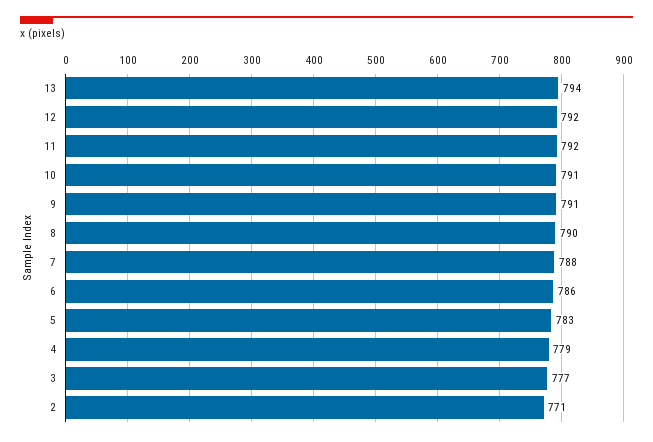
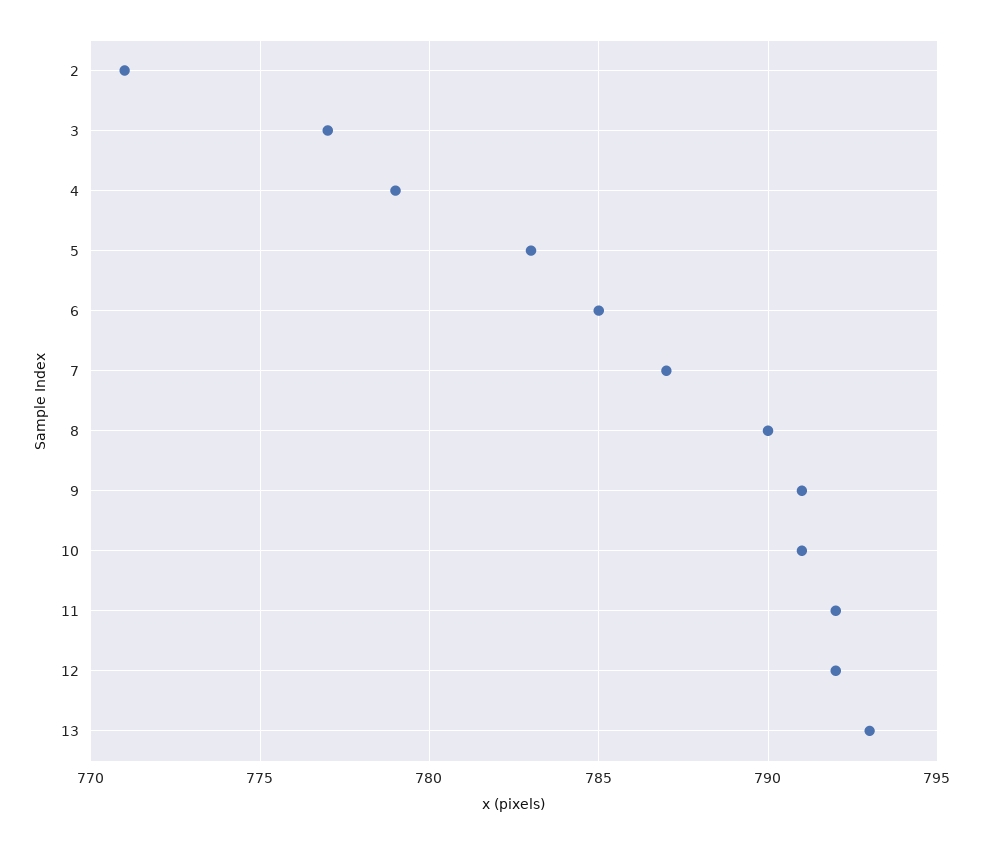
  {
-   "13": 794,
+   "13": 793,
    "12": 792,
    "11": 792,
    "10": 791,
    "9": 791,
    "8": 790,
-   "7": 788,
+   "7": 787,
-   "6": 786,
+   "6": 785,
    "5": 783,
    "4": 779,
    "3": 777,
    "2": 771
  }

